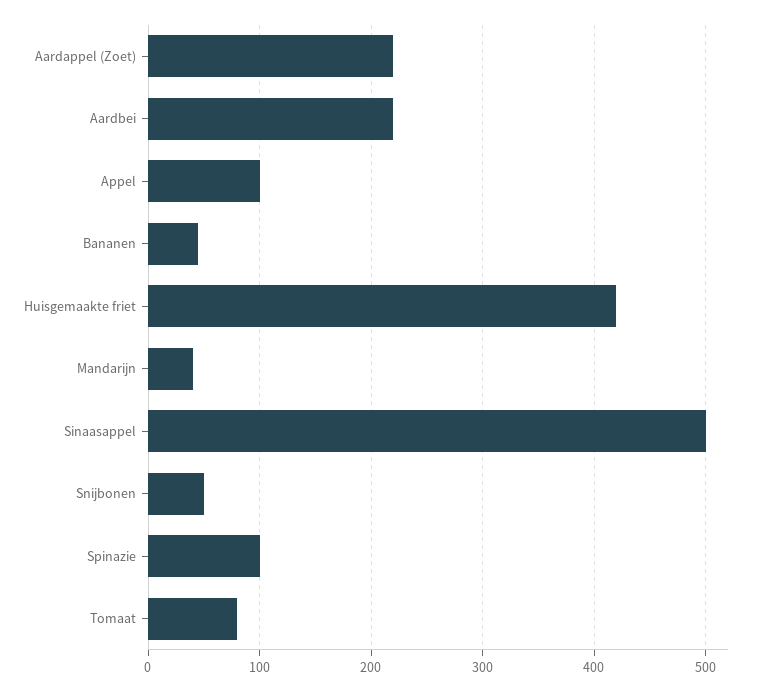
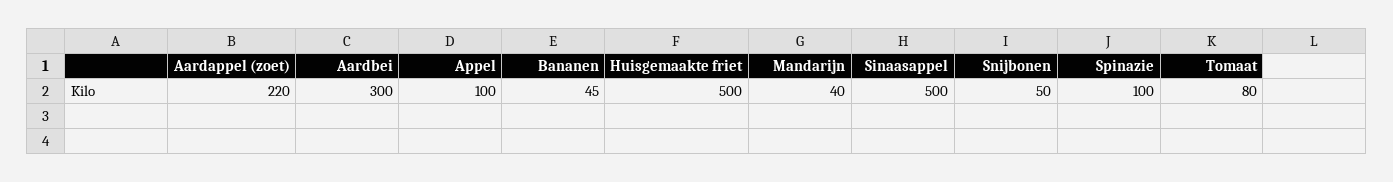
  {
    "Aardappel (Zoet)": 220,
-   "Aardbei": 220,
+   "Aardbei": 300,
    "Appel": 100,
    "Bananen": 45,
-   "Huisgemaakte friet": 420,
+   "Huisgemaakte friet": 500,
    "Mandarijn": 40,
    "Sinaasappel": 500,
    "Snijbonen": 50,
    "Spinazie": 100,
    "Tomaat": 80
  }

